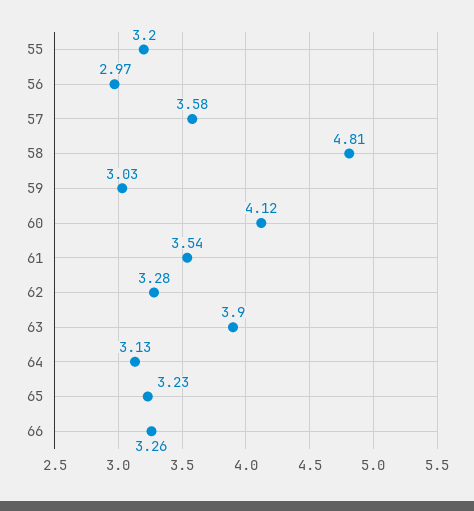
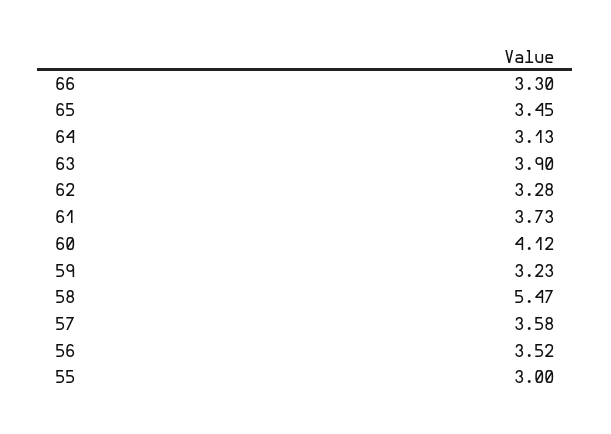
  {
-   "55": 3.2,
+   "55": 3,
-   "56": 2.97,
+   "56": 3.52,
    "57": 3.58,
-   "58": 4.81,
+   "58": 5.47,
-   "59": 3.03,
+   "59": 3.23,
    "60": 4.12,
-   "61": 3.54,
+   "61": 3.73,
    "62": 3.28,
    "63": 3.9,
    "64": 3.13,
-   "65": 3.23,
+   "65": 3.45,
-   "66": 3.26
+   "66": 3.3
  }

